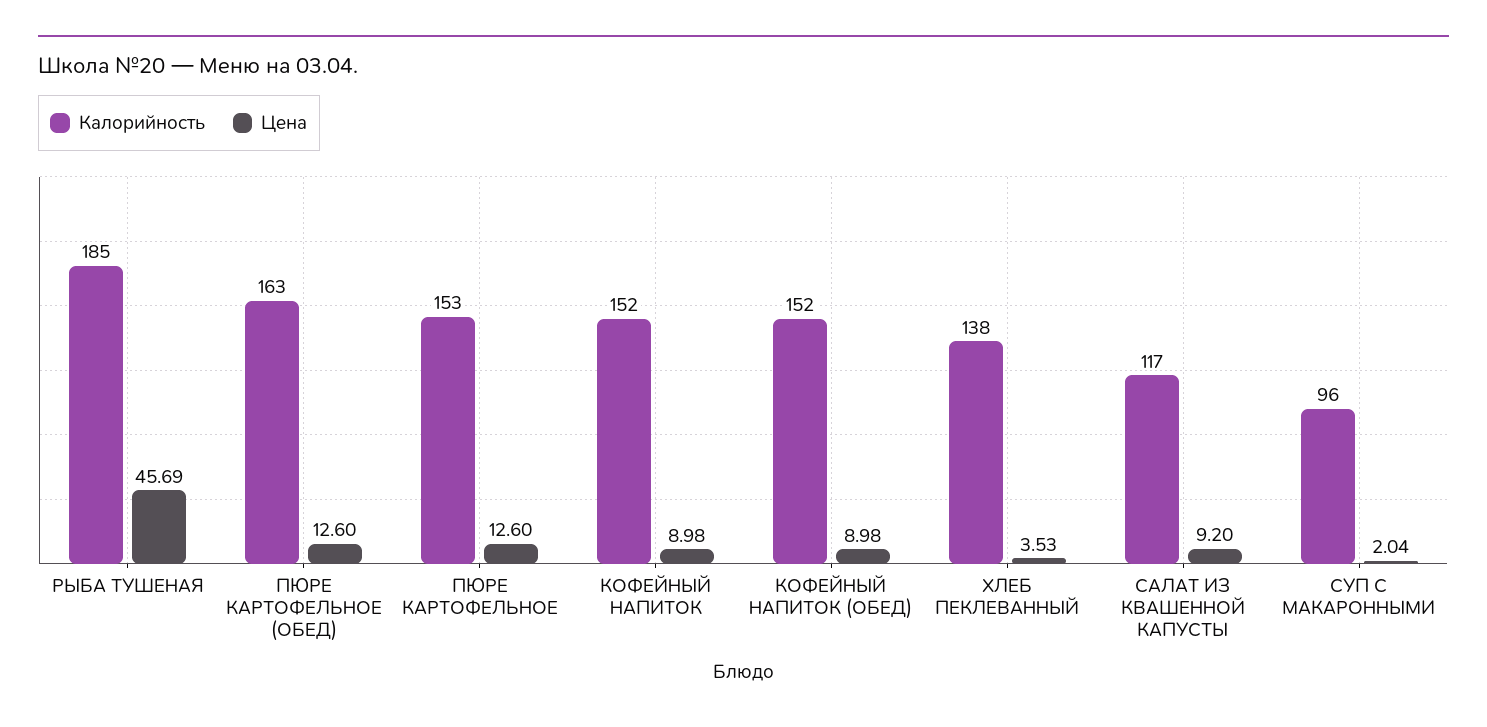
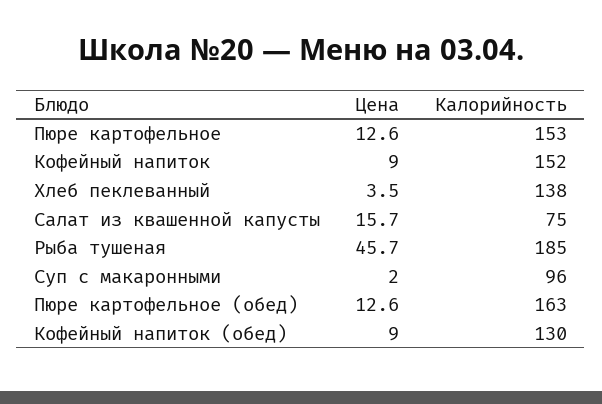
  {
    "Калорийность": {
      "РЫБА ТУШЕНАЯ": 185,
      "ПЮРЕ КАРТОФЕЛЬНОЕ (ОБЕД)": 163,
      "ПЮРЕ КАРТОФЕЛЬНОЕ": 153,
      "КОФЕЙНЫЙ НАПИТОК": 152,
-     "КОФЕЙНЫЙ НАПИТОК (ОБЕД)": 152,
+     "КОФЕЙНЫЙ НАПИТОК (ОБЕД)": 130,
      "ХЛЕБ ПЕКЛЕВАННЫЙ": 138,
-     "САЛАТ ИЗ КВАШЕННОЙ КАПУСТЫ": 117,
+     "САЛАТ ИЗ КВАШЕННОЙ КАПУСТЫ": 75,
      "СУП С МАКАРОННЫМИ": 96
    },
    "Цена": {
      "РЫБА ТУШЕНАЯ": 45.69,
      "ПЮРЕ КАРТОФЕЛЬНОЕ (ОБЕД)": 12.6,
      "ПЮРЕ КАРТОФЕЛЬНОЕ": 12.6,
      "КОФЕЙНЫЙ НАПИТОК": 8.98,
      "КОФЕЙНЫЙ НАПИТОК (ОБЕД)": 8.98,
      "ХЛЕБ ПЕКЛЕВАННЫЙ": 3.53,
-     "САЛАТ ИЗ КВАШЕННОЙ КАПУСТЫ": 9.2,
+     "САЛАТ ИЗ КВАШЕННОЙ КАПУСТЫ": 15.7,
      "СУП С МАКАРОННЫМИ": 2.04
    }
  }

